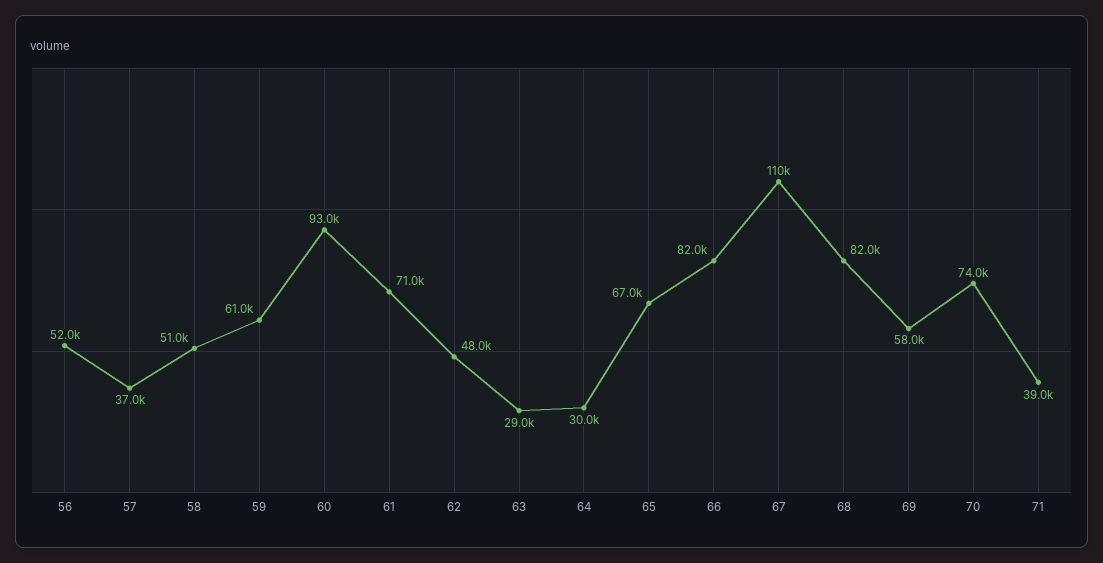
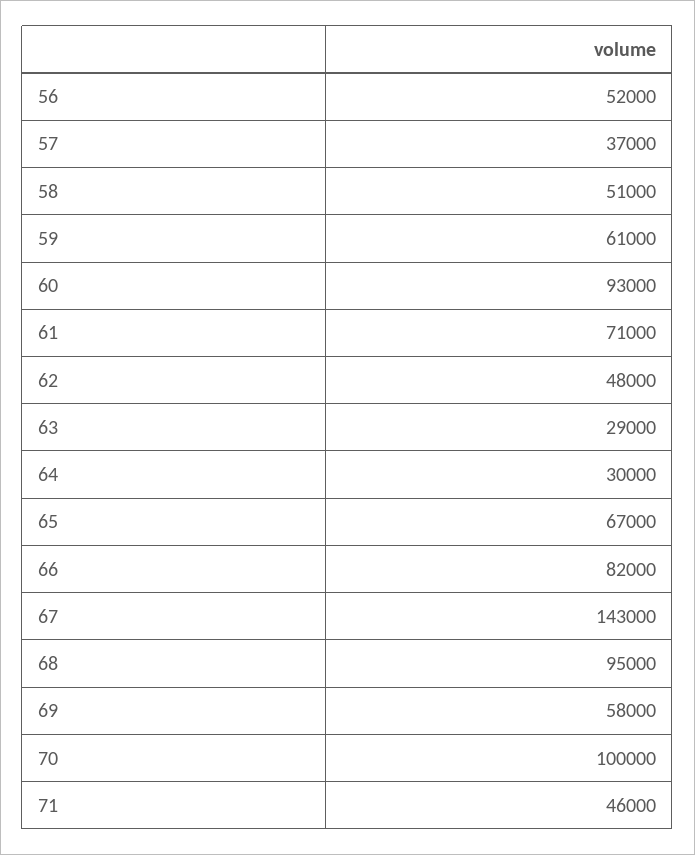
  {
    "56": 52000,
    "57": 37000,
    "58": 51000,
    "59": 61000,
    "60": 93000,
    "61": 71000,
    "62": 48000,
    "63": 29000,
    "64": 30000,
    "65": 67000,
    "66": 82000,
-   "67": 110000,
+   "67": 143000,
-   "68": 82000,
+   "68": 95000,
    "69": 58000,
-   "70": 74000,
+   "70": 100000,
-   "71": 39000
+   "71": 46000
  }

